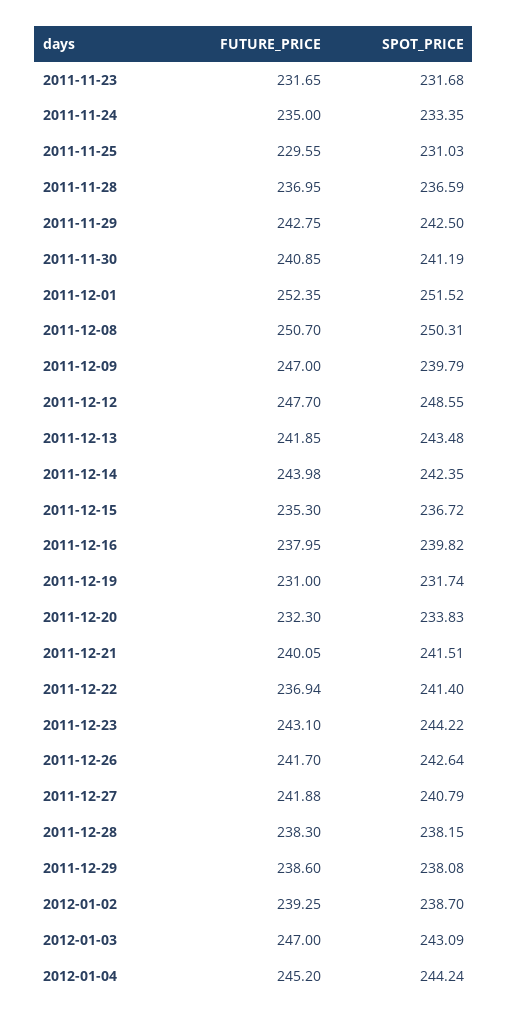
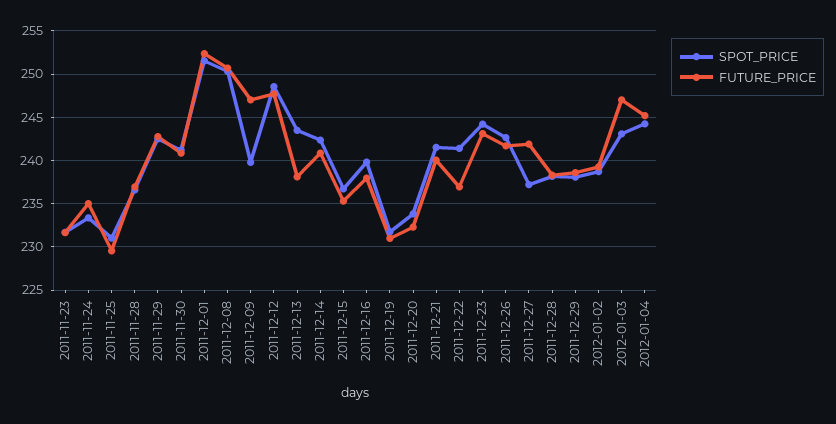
  {
    "FUTURE_PRICE": {
      "2011-11-23": 231.65,
      "2011-11-24": 235,
      "2011-11-25": 229.55,
      "2011-11-28": 236.95,
      "2011-11-29": 242.75,
      "2011-11-30": 240.85,
      "2011-12-01": 252.35,
      "2011-12-08": 250.7,
      "2011-12-09": 247,
      "2011-12-12": 247.7,
-     "2011-12-13": 241.85,
+     "2011-12-13": 238,
-     "2011-12-14": 243.98,
+     "2011-12-14": 241,
      "2011-12-15": 235.3,
      "2011-12-16": 237.95,
      "2011-12-19": 231,
      "2011-12-20": 232.3,
      "2011-12-21": 240.05,
      "2011-12-22": 236.94,
      "2011-12-23": 243.1,
      "2011-12-26": 241.7,
      "2011-12-27": 241.88,
      "2011-12-28": 238.3,
      "2011-12-29": 238.6,
      "2012-01-02": 239.25,
      "2012-01-03": 247,
      "2012-01-04": 245.2
    },
    "SPOT_PRICE": {
      "2011-11-23": 231.68,
      "2011-11-24": 233.35,
      "2011-11-25": 231.03,
      "2011-11-28": 236.59,
      "2011-11-29": 242.5,
      "2011-11-30": 241.19,
      "2011-12-01": 251.52,
      "2011-12-08": 250.31,
      "2011-12-09": 239.79,
      "2011-12-12": 248.55,
      "2011-12-13": 243.48,
      "2011-12-14": 242.35,
      "2011-12-15": 236.72,
      "2011-12-16": 239.82,
      "2011-12-19": 231.74,
      "2011-12-20": 233.83,
      "2011-12-21": 241.51,
      "2011-12-22": 241.4,
      "2011-12-23": 244.22,
      "2011-12-26": 242.64,
-     "2011-12-27": 240.79,
+     "2011-12-27": 237,
      "2011-12-28": 238.15,
      "2011-12-29": 238.08,
      "2012-01-02": 238.7,
      "2012-01-03": 243.09,
      "2012-01-04": 244.24
    }
  }

